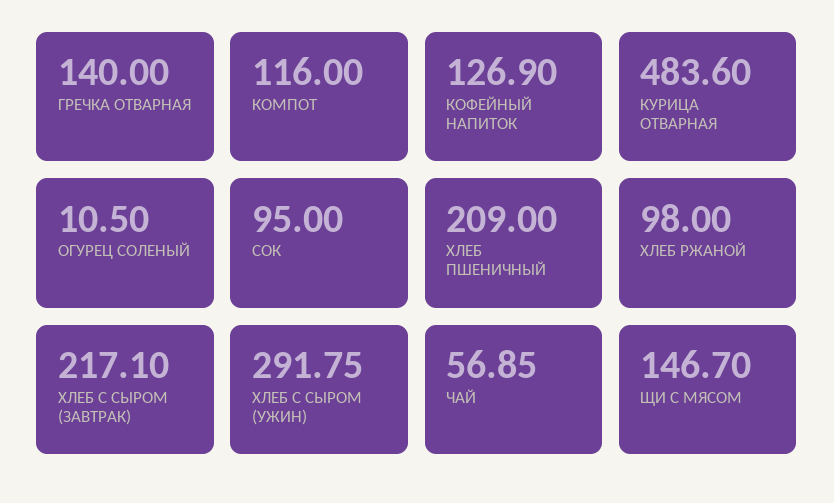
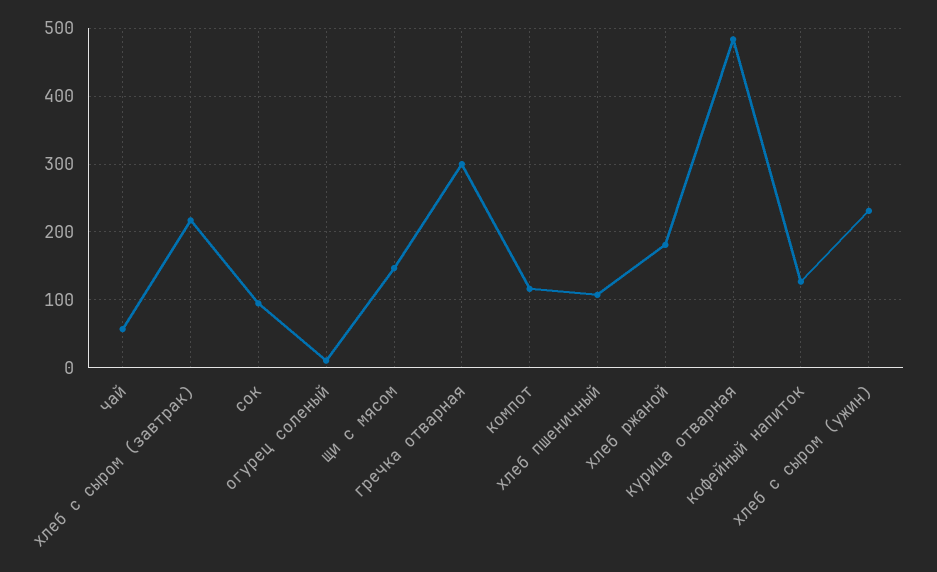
  {
-   "ГРЕЧКА ОТВАРНАЯ": 140,
+   "ГРЕЧКА ОТВАРНАЯ": 300,
    "КОМПОТ": 116,
    "КОФЕЙНЫЙ НАПИТОК": 126.9,
    "КУРИЦА ОТВАРНАЯ": 483.6,
    "ОГУРЕЦ СОЛЕНЫЙ": 10.5,
    "СОК": 95,
-   "ХЛЕБ ПШЕНИЧНЫЙ": 209,
+   "ХЛЕБ ПШЕНИЧНЫЙ": 110,
-   "ХЛЕБ РЖАНОЙ": 98,
+   "ХЛЕБ РЖАНОЙ": 180,
    "ХЛЕБ С СЫРОМ (ЗАВТРАК)": 217.1,
-   "ХЛЕБ С СЫРОМ (УЖИН)": 291.75,
+   "ХЛЕБ С СЫРОМ (УЖИН)": 230,
    "ЧАЙ": 56.85,
    "ЩИ С МЯСОМ": 146.7
  }

